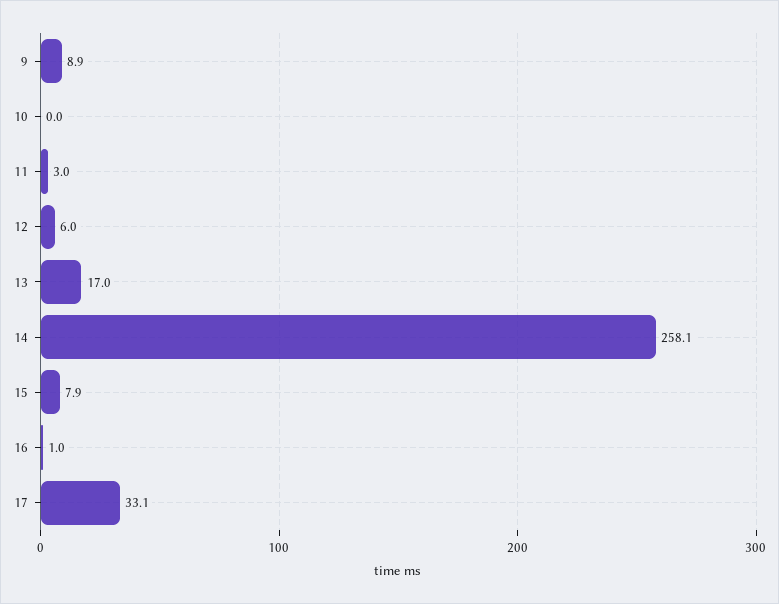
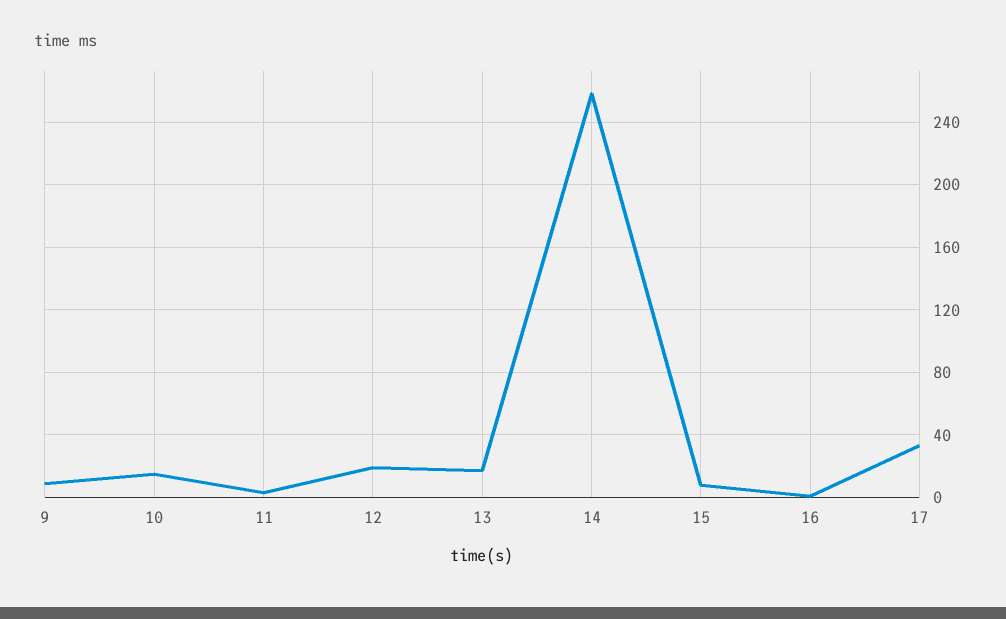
  {
    "9": 8.9,
-   "10": 0,
+   "10": 15,
    "11": 3,
-   "12": 6,
+   "12": 20,
    "13": 17,
    "14": 258.1,
    "15": 7.9,
    "16": 1,
    "17": 33.1
  }

